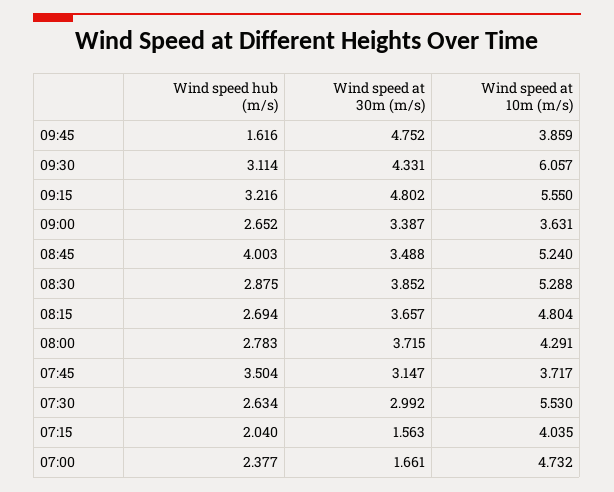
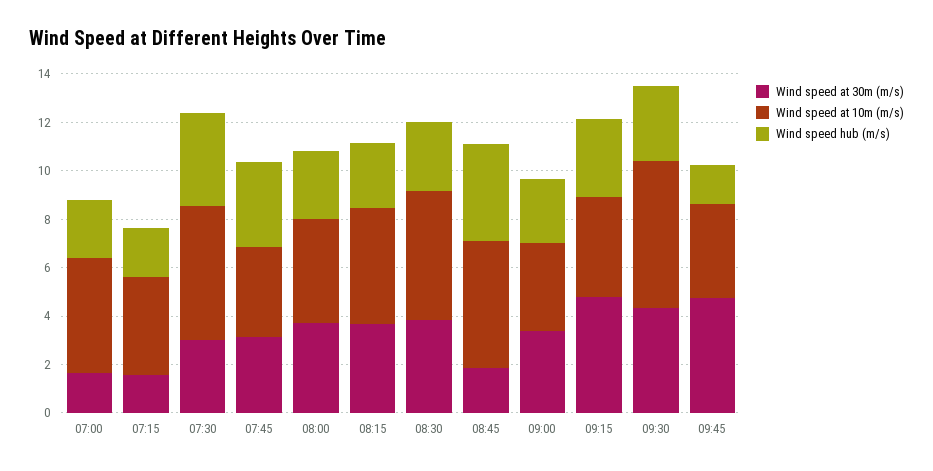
  {
    "Wind speed hub (m/s)": {
      "09:45": 1.616,
      "09:30": 3.114,
      "09:15": 3.216,
      "09:00": 2.652,
      "08:45": 4.003,
      "08:30": 2.875,
      "08:15": 2.694,
      "08:00": 2.783,
      "07:45": 3.504,
-     "07:30": 2.634,
+     "07:30": 4,
      "07:15": 2.04,
      "07:00": 2.377
    },
    "Wind speed at 30m (m/s)": {
      "09:45": 4.752,
      "09:30": 4.331,
      "09:15": 4.802,
      "09:00": 3.387,
-     "08:45": 3.488,
+     "08:45": 2,
      "08:30": 3.852,
      "08:15": 3.657,
      "08:00": 3.715,
      "07:45": 3.147,
      "07:30": 2.992,
      "07:15": 1.563,
      "07:00": 1.661
    },
    "Wind speed at 10m (m/s)": {
      "09:45": 3.859,
      "09:30": 6.057,
-     "09:15": 5.55,
+     "09:15": 4,
      "09:00": 3.631,
      "08:45": 5.24,
      "08:30": 5.288,
      "08:15": 4.804,
      "08:00": 4.291,
      "07:45": 3.717,
      "07:30": 5.53,
      "07:15": 4.035,
      "07:00": 4.732
    }
  }

